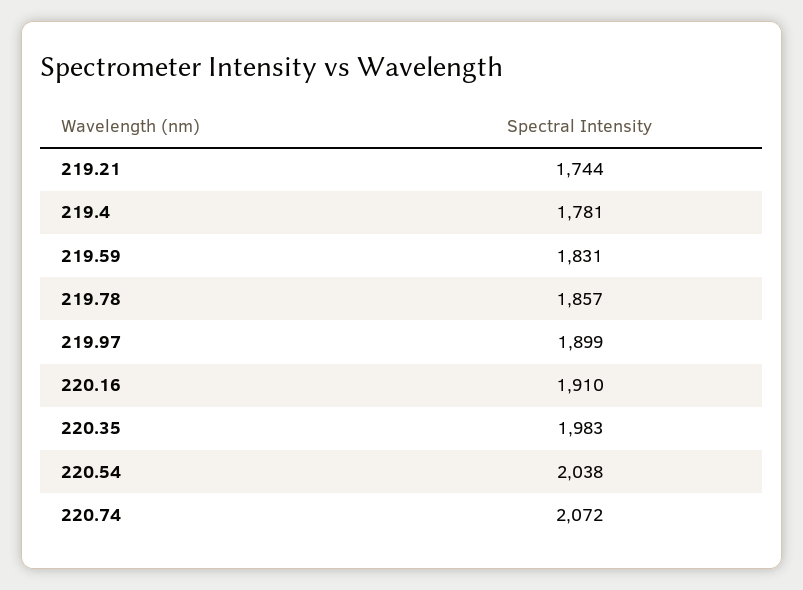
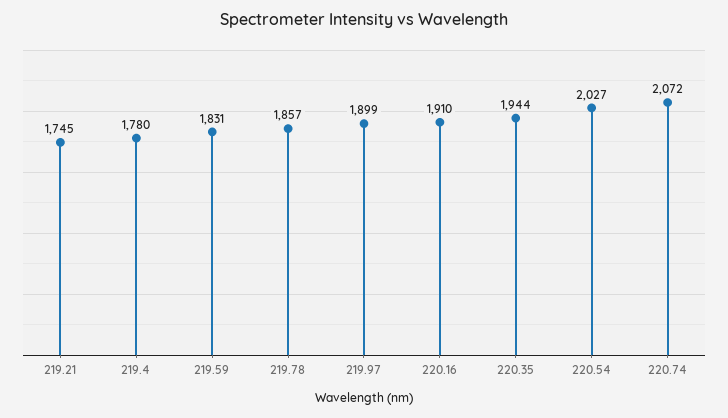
  {
-   "219.21": 1744,
+   "219.21": 1745,
-   "219.4": 1781,
+   "219.4": 1780,
    "219.59": 1831,
    "219.78": 1857,
    "219.97": 1899,
    "220.16": 1910,
-   "220.35": 1983,
+   "220.35": 1944,
-   "220.54": 2038,
+   "220.54": 2027,
    "220.74": 2072
  }

